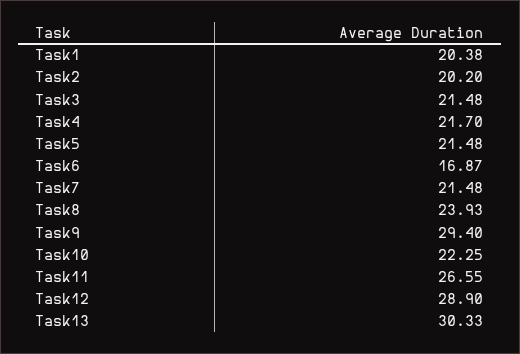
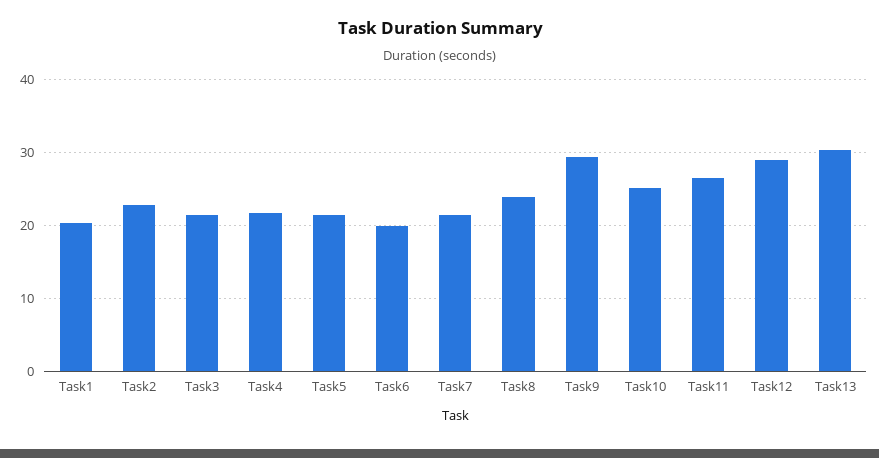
  {
    "Task1": 20.38,
-   "Task2": 20.2,
+   "Task2": 23,
    "Task3": 21.48,
    "Task4": 21.7,
    "Task5": 21.48,
-   "Task6": 16.87,
+   "Task6": 20,
    "Task7": 21.48,
    "Task8": 23.93,
    "Task9": 29.4,
-   "Task10": 22.25,
+   "Task10": 25,
    "Task11": 26.55,
    "Task12": 28.9,
    "Task13": 30.33
  }

